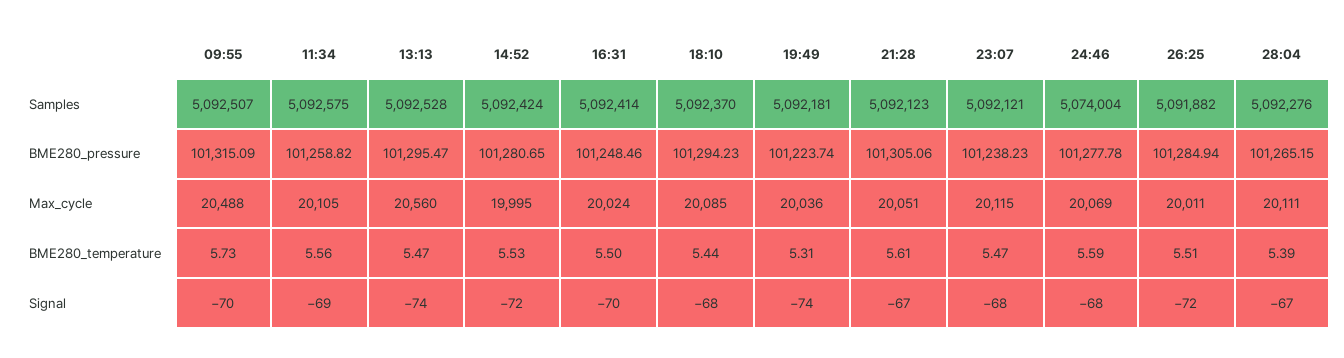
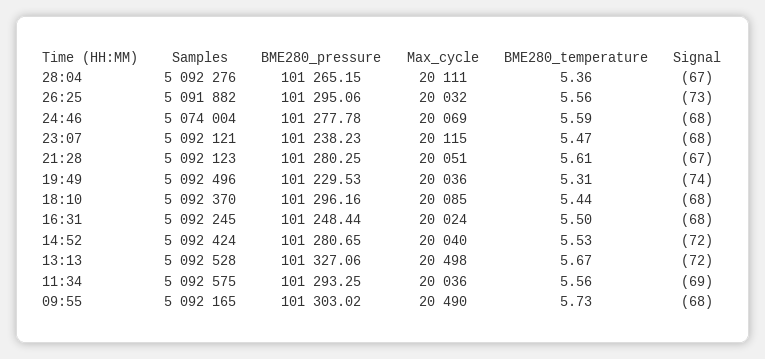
  {
    "09:55": {
-     "Samples": 5092507,
+     "Samples": 5092165,
-     "BME280_pressure": 101315.09,
+     "BME280_pressure": 101303.02,
-     "Max_cycle": 20488,
+     "Max_cycle": 20490,
      "BME280_temperature": 5.73,
-     "Signal": -70
+     "Signal": -68
    },
    "11:34": {
      "Samples": 5092575,
-     "BME280_pressure": 101258.82,
+     "BME280_pressure": 101293.25,
-     "Max_cycle": 20105,
+     "Max_cycle": 20036,
      "BME280_temperature": 5.56,
      "Signal": -69
    },
    "13:13": {
      "Samples": 5092528,
-     "BME280_pressure": 101295.47,
+     "BME280_pressure": 101327.06,
-     "Max_cycle": 20560,
+     "Max_cycle": 20498,
-     "BME280_temperature": 5.47,
+     "BME280_temperature": 5.67,
-     "Signal": -74
+     "Signal": -72
    },
    "14:52": {
      "Samples": 5092424,
      "BME280_pressure": 101280.65,
-     "Max_cycle": 19995,
+     "Max_cycle": 20040,
      "BME280_temperature": 5.53,
      "Signal": -72
    },
    "16:31": {
-     "Samples": 5092414,
+     "Samples": 5092245,
-     "BME280_pressure": 101248.46,
+     "BME280_pressure": 101248.44,
      "Max_cycle": 20024,
      "BME280_temperature": 5.5,
-     "Signal": -70
+     "Signal": -68
    },
    "18:10": {
      "Samples": 5092370,
-     "BME280_pressure": 101294.23,
+     "BME280_pressure": 101296.16,
      "Max_cycle": 20085,
      "BME280_temperature": 5.44,
      "Signal": -68
    },
    "19:49": {
-     "Samples": 5092181,
+     "Samples": 5092496,
-     "BME280_pressure": 101223.74,
+     "BME280_pressure": 101229.53,
      "Max_cycle": 20036,
      "BME280_temperature": 5.31,
      "Signal": -74
    },
    "21:28": {
      "Samples": 5092123,
-     "BME280_pressure": 101305.06,
+     "BME280_pressure": 101280.25,
      "Max_cycle": 20051,
      "BME280_temperature": 5.61,
      "Signal": -67
    },
    "23:07": {
      "Samples": 5092121,
      "BME280_pressure": 101238.23,
      "Max_cycle": 20115,
      "BME280_temperature": 5.47,
      "Signal": -68
    },
    "24:46": {
      "Samples": 5074004,
      "BME280_pressure": 101277.78,
      "Max_cycle": 20069,
      "BME280_temperature": 5.59,
      "Signal": -68
    },
    "26:25": {
      "Samples": 5091882,
-     "BME280_pressure": 101284.94,
+     "BME280_pressure": 101295.06,
-     "Max_cycle": 20011,
+     "Max_cycle": 20032,
-     "BME280_temperature": 5.51,
+     "BME280_temperature": 5.56,
-     "Signal": -72
+     "Signal": -73
    },
    "28:04": {
      "Samples": 5092276,
      "BME280_pressure": 101265.15,
      "Max_cycle": 20111,
-     "BME280_temperature": 5.39,
+     "BME280_temperature": 5.36,
      "Signal": -67
    }
  }

